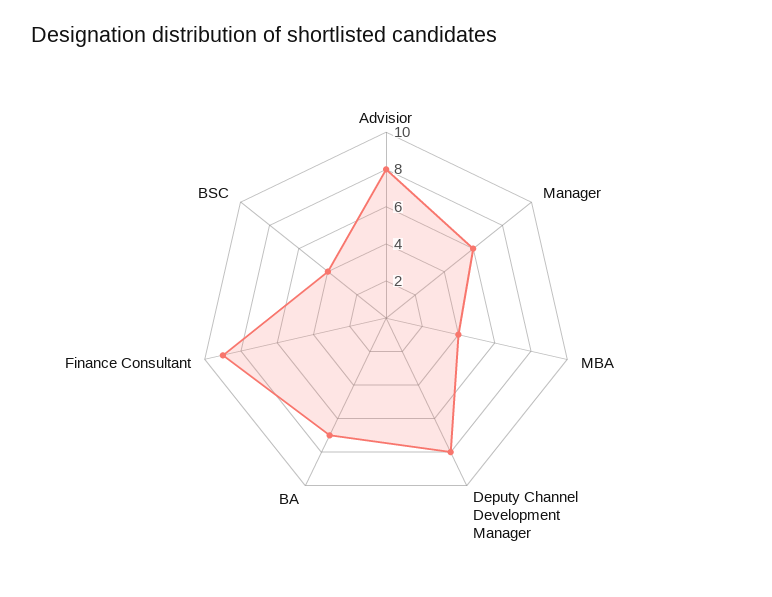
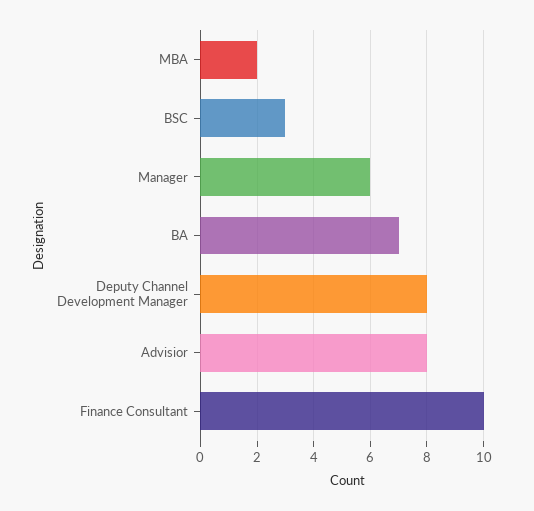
  {
    "Advisior": 8,
    "Manager": 6,
-   "MBA": 4,
+   "MBA": 2,
    "Deputy Channel Development Manager": 8,
    "BA": 7,
-   "Finance Consultant": 9,
+   "Finance Consultant": 10,
-   "BSC": 4
+   "BSC": 3
  }

